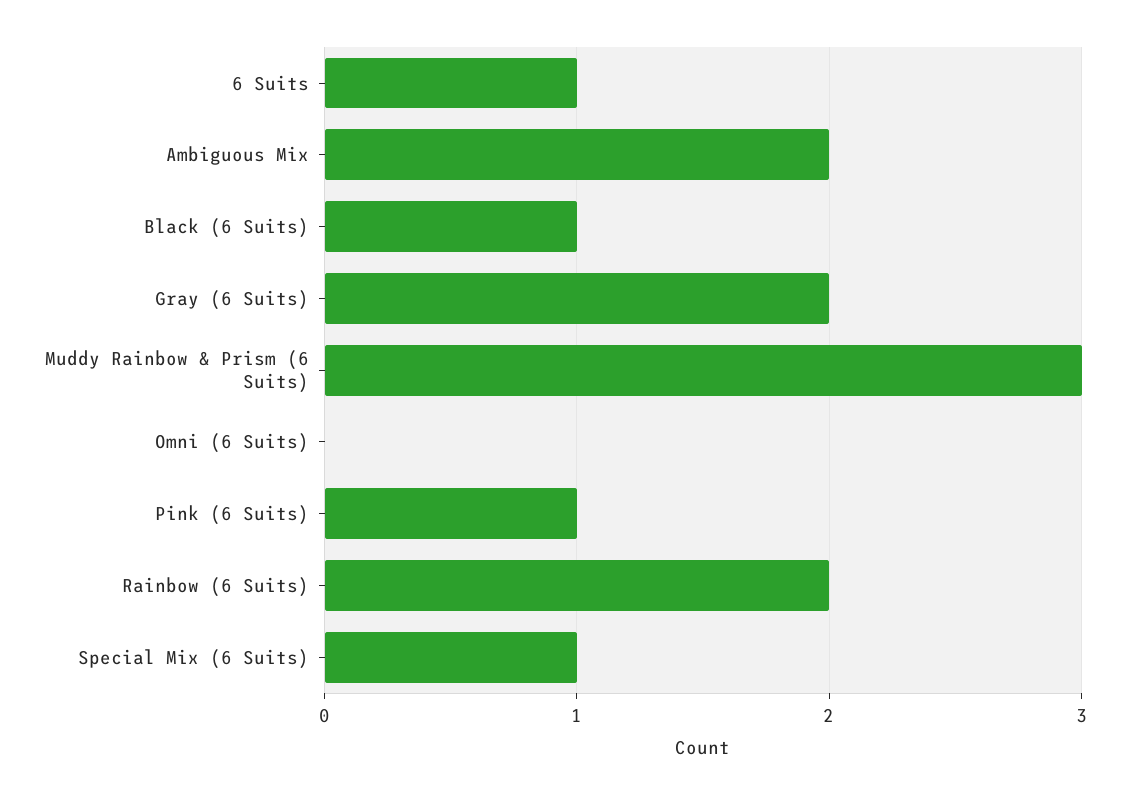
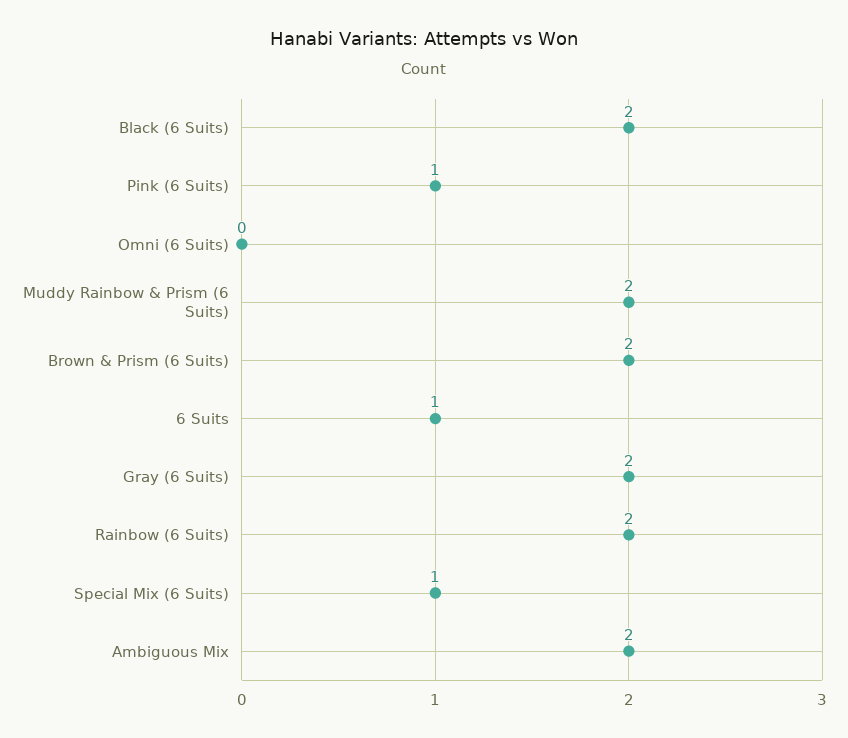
  {
    "6 Suits": 1,
    "Ambiguous Mix": 2,
-   "Black (6 Suits)": 1,
+   "Black (6 Suits)": 2,
    "Gray (6 Suits)": 2,
-   "Muddy Rainbow & Prism (6 Suits)": 3,
+   "Muddy Rainbow & Prism (6 Suits)": 2,
    "Omni (6 Suits)": 0,
    "Pink (6 Suits)": 1,
    "Rainbow (6 Suits)": 2,
-   "Special Mix (6 Suits)": 1
+   "Special Mix (6 Suits)": 1,
+   "Brown & Prism (6 Suits)": 2
  }

